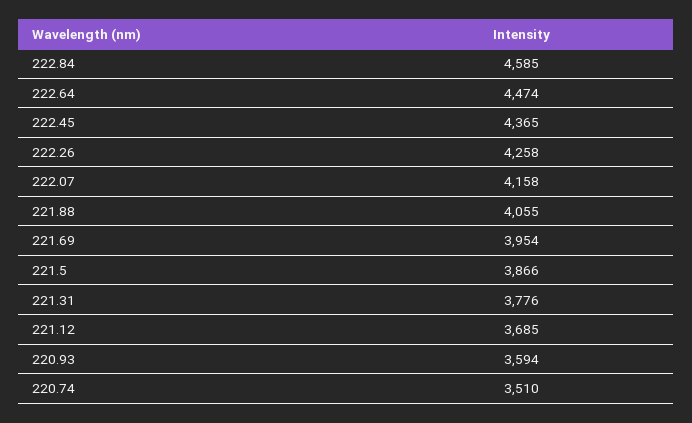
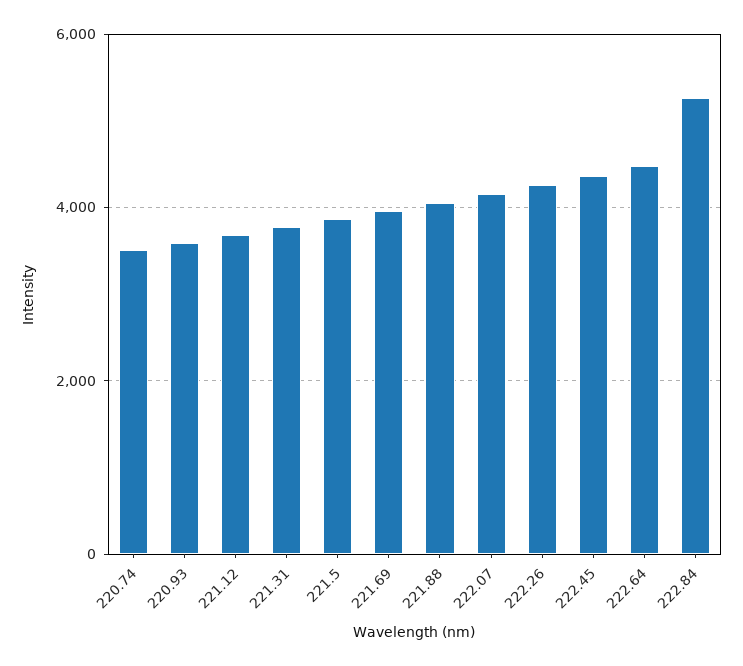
  {
-   "222.84": 4585,
+   "222.84": 5200,
    "222.64": 4474,
    "222.45": 4365,
    "222.26": 4258,
    "222.07": 4158,
    "221.88": 4055,
    "221.69": 3954,
    "221.5": 3866,
    "221.31": 3776,
    "221.12": 3685,
    "220.93": 3594,
    "220.74": 3510
  }

